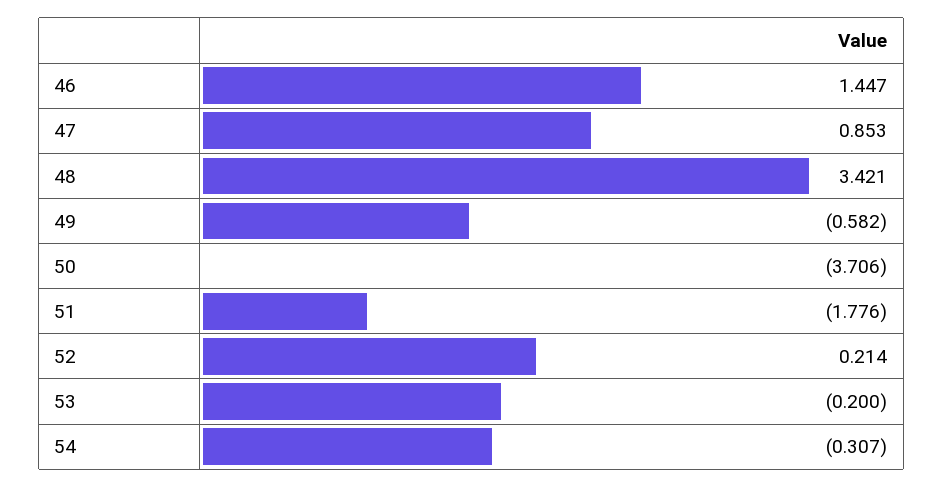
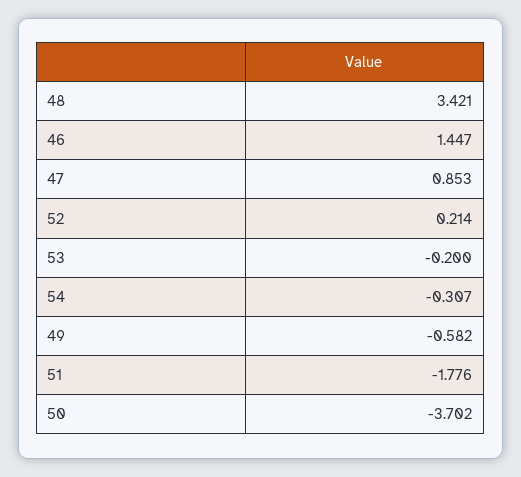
  {
    "46": 1.447,
    "47": 0.853,
    "48": 3.421,
    "49": -0.582,
-   "50": -3.706,
+   "50": -3.702,
    "51": -1.776,
    "52": 0.214,
    "53": -0.2,
    "54": -0.307
  }

